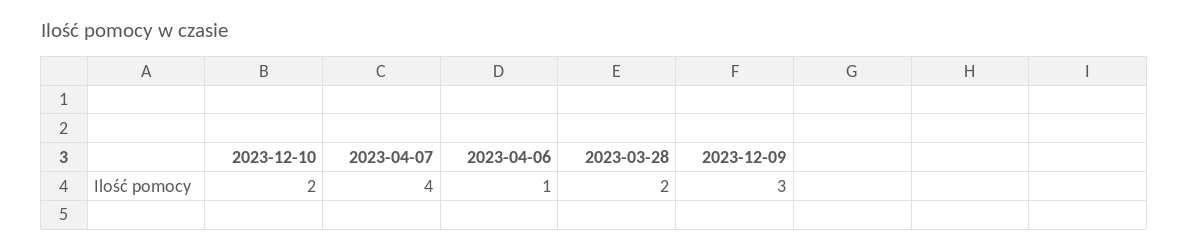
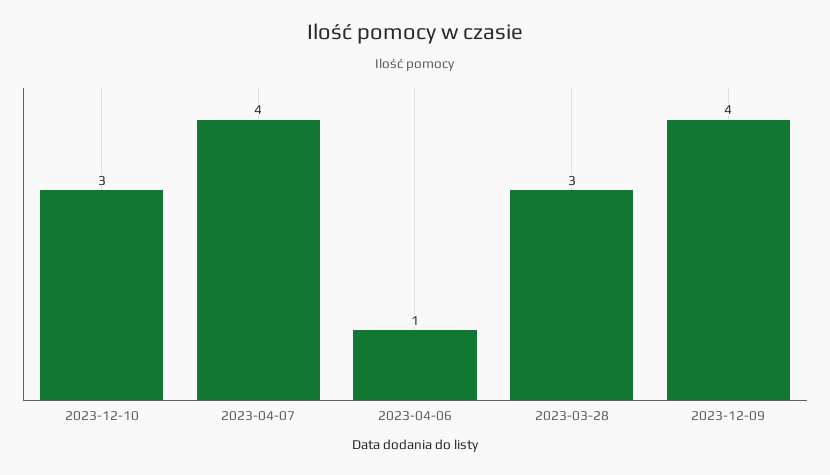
  {
-   "2023-12-10": 2,
+   "2023-12-10": 3,
    "2023-04-07": 4,
    "2023-04-06": 1,
-   "2023-03-28": 2,
+   "2023-03-28": 3,
-   "2023-12-09": 3
+   "2023-12-09": 4
  }

